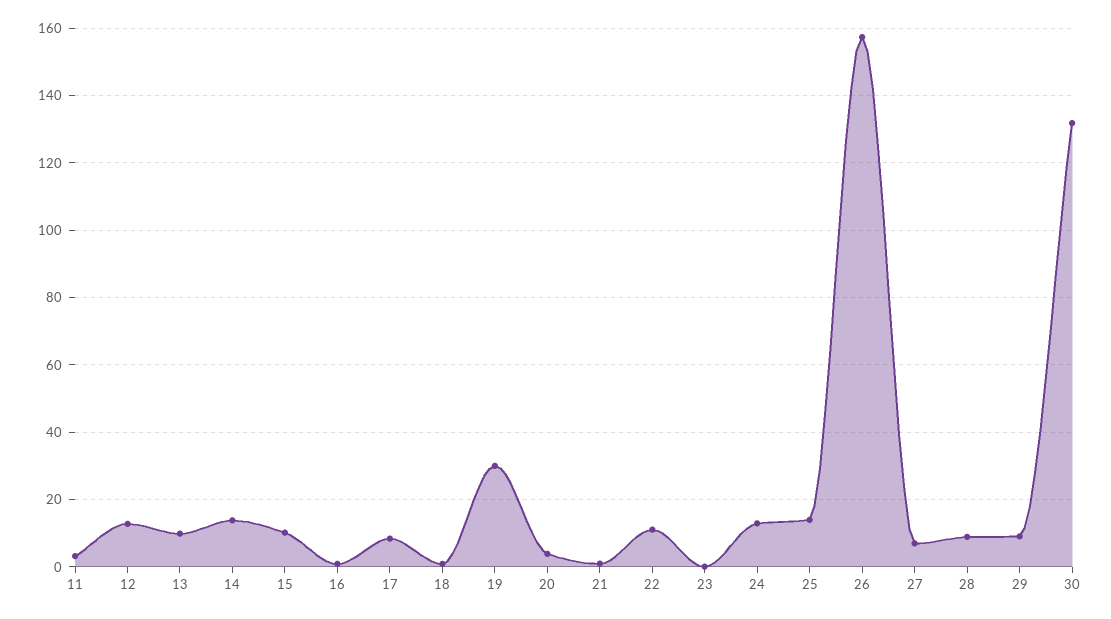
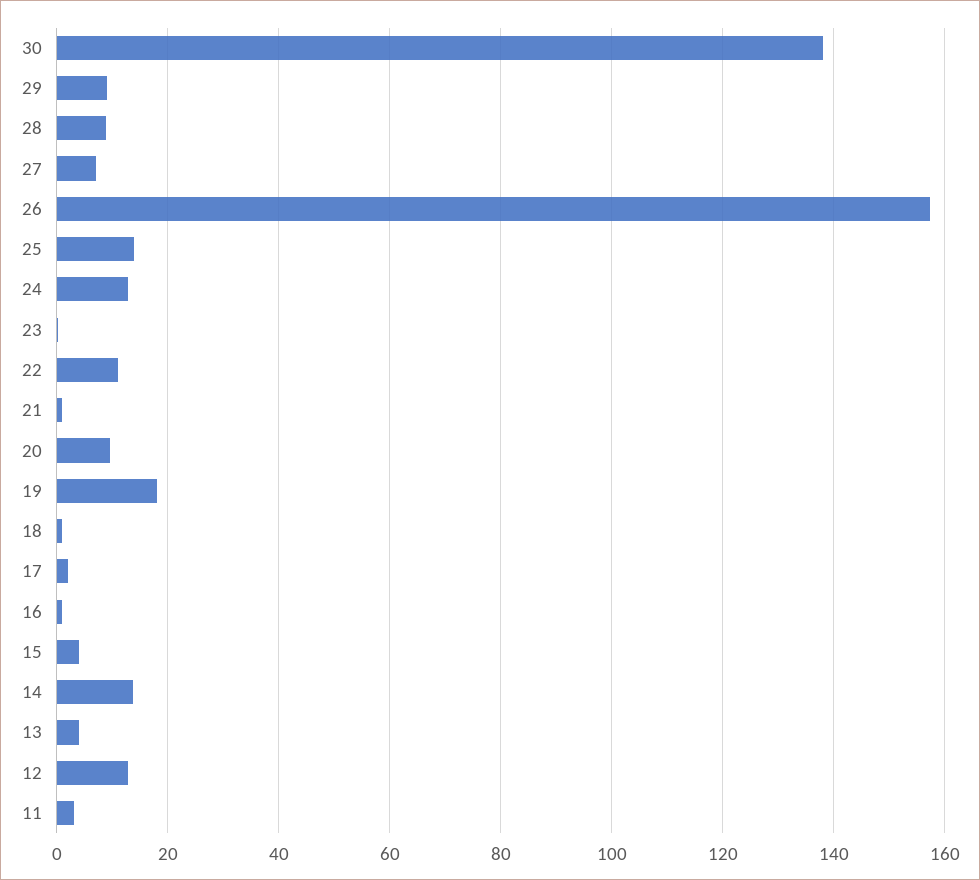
  {
    "11": 4,
    "12": 12,
-   "13": 10,
+   "13": 4,
    "14": 14,
-   "15": 10,
+   "15": 4,
    "16": 0,
-   "17": 8,
+   "17": 2,
    "18": 0,
-   "19": 30,
+   "19": 18,
-   "20": 4,
+   "20": 10,
    "21": 2,
    "22": 12,
    "23": 0,
    "24": 12,
    "25": 14,
    "26": 158,
    "27": 8,
    "28": 8,
    "29": 10,
-   "30": 132
+   "30": 138
  }

